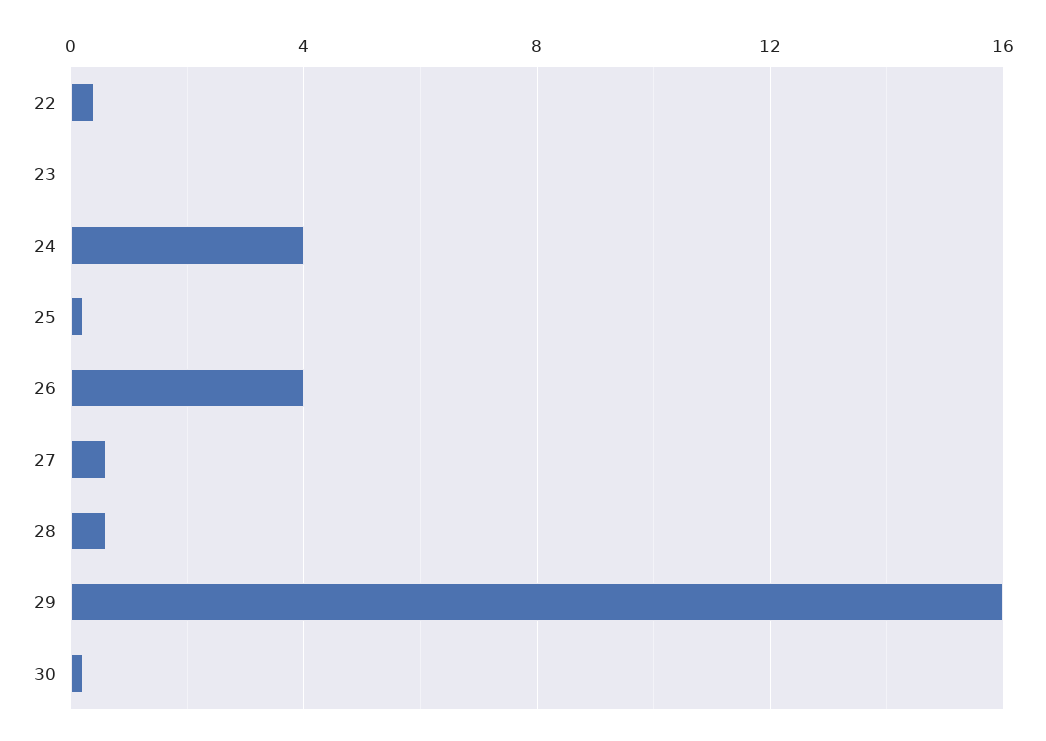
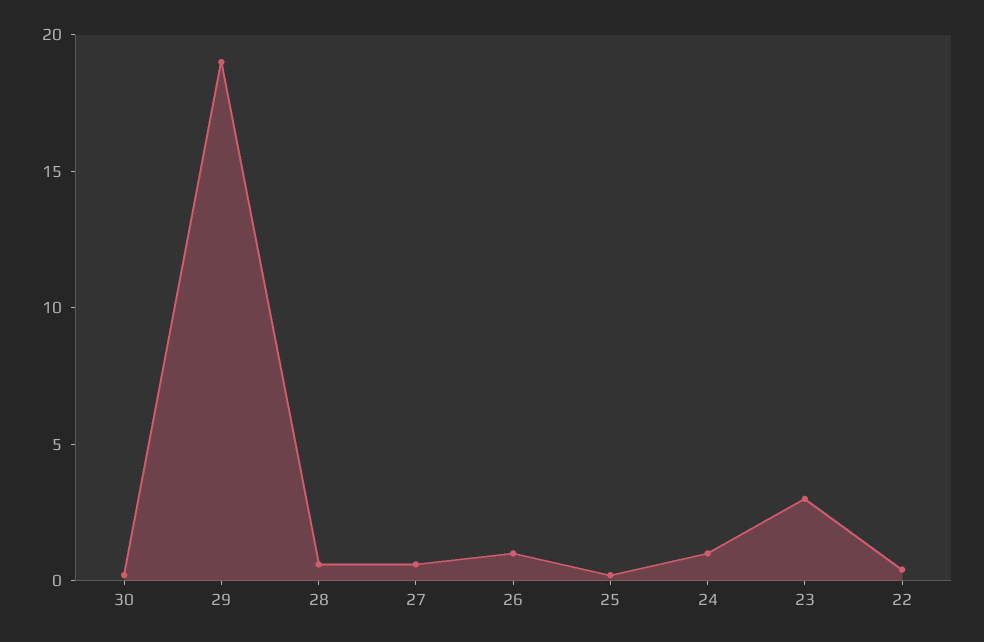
  {
    "22": 0.5,
-   "23": 0,
+   "23": 3,
-   "24": 4,
+   "24": 1,
    "25": 0,
-   "26": 4,
+   "26": 1,
    "27": 0.5,
    "28": 0.5,
-   "29": 16,
+   "29": 19,
    "30": 0
  }

